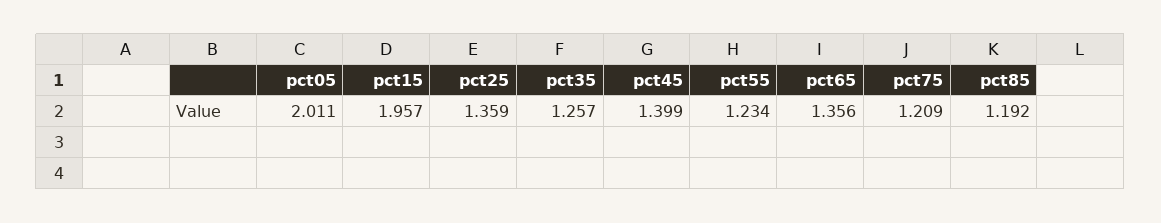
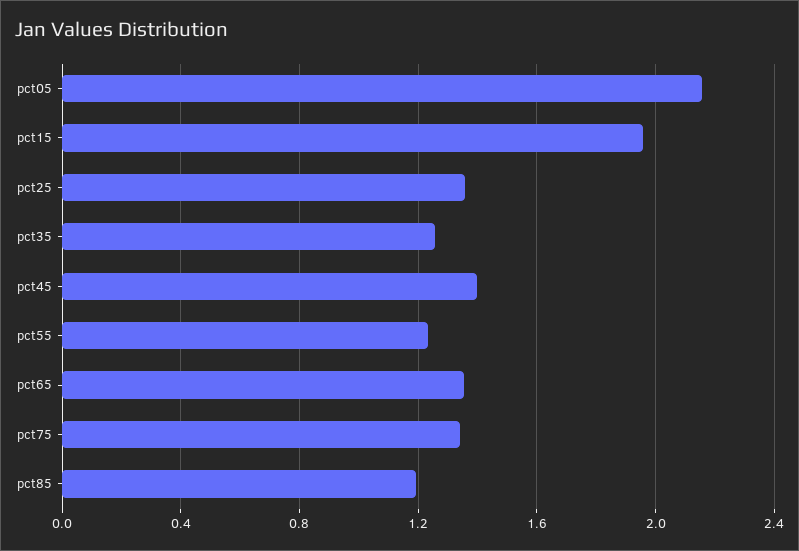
  {
-   "pct05": 2.011,
+   "pct05": 2.15,
    "pct15": 1.957,
    "pct25": 1.359,
    "pct35": 1.257,
    "pct45": 1.399,
    "pct55": 1.234,
    "pct65": 1.356,
-   "pct75": 1.209,
+   "pct75": 1.35,
    "pct85": 1.192
  }

